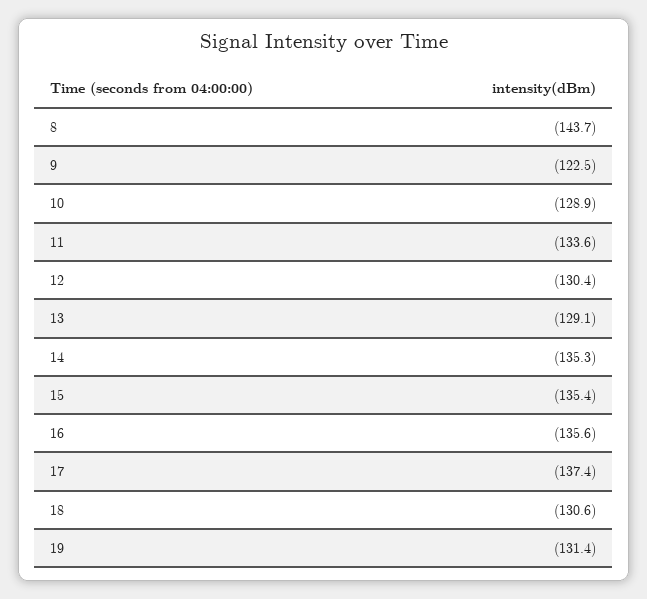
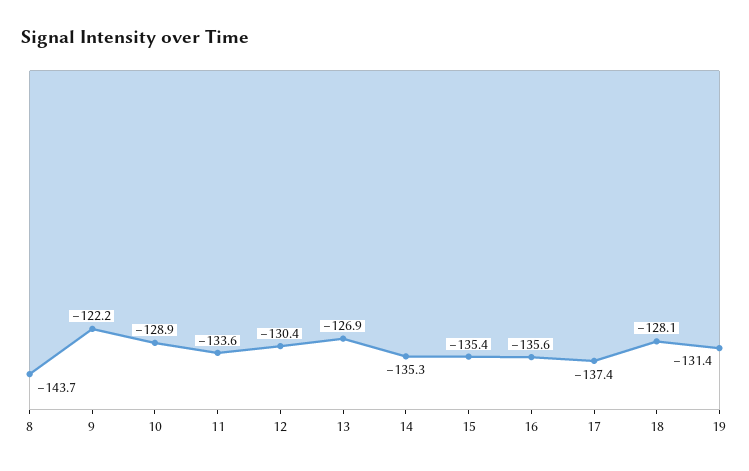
  {
    "8": -143.7,
-   "9": -122.5,
+   "9": -122.2,
    "10": -128.9,
    "11": -133.6,
    "12": -130.4,
-   "13": -129.1,
+   "13": -126.9,
    "14": -135.3,
    "15": -135.4,
    "16": -135.6,
    "17": -137.4,
-   "18": -130.6,
+   "18": -128.1,
    "19": -131.4
  }

